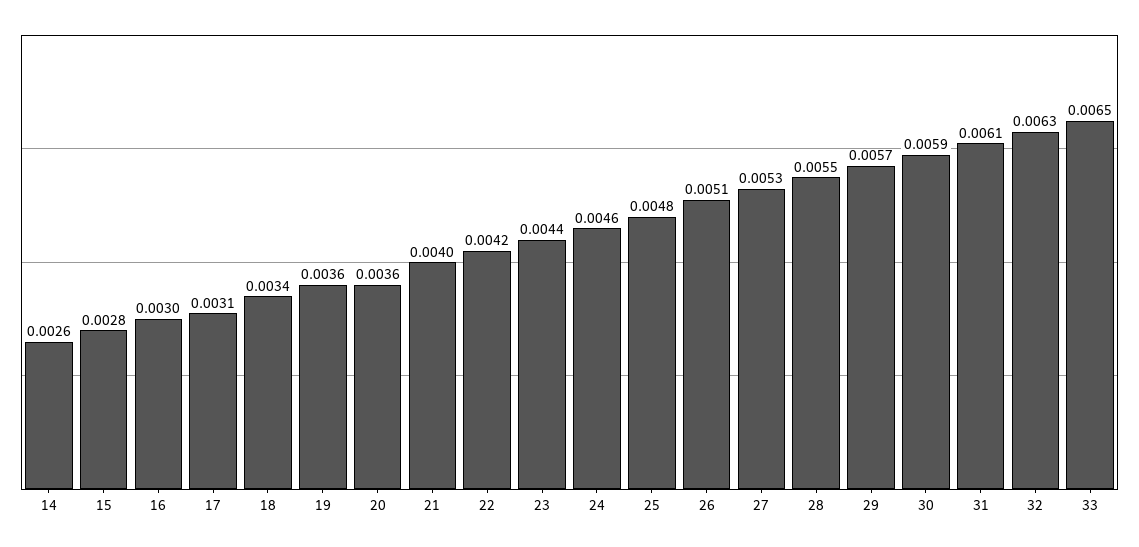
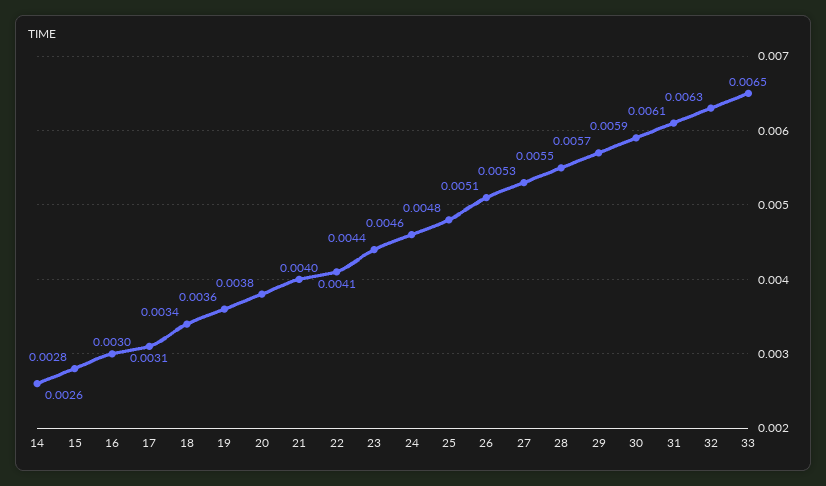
  {
    "14": 0.0026,
    "15": 0.0028,
    "16": 0.003,
    "17": 0.0031,
    "18": 0.0034,
    "19": 0.0036,
-   "20": 0.0036,
+   "20": 0.0038,
    "21": 0.004,
-   "22": 0.0042,
+   "22": 0.0041,
    "23": 0.0044,
    "24": 0.0046,
    "25": 0.0048,
    "26": 0.0051,
    "27": 0.0053,
    "28": 0.0055,
    "29": 0.0057,
    "30": 0.0059,
    "31": 0.0061,
    "32": 0.0063,
    "33": 0.0065
  }

